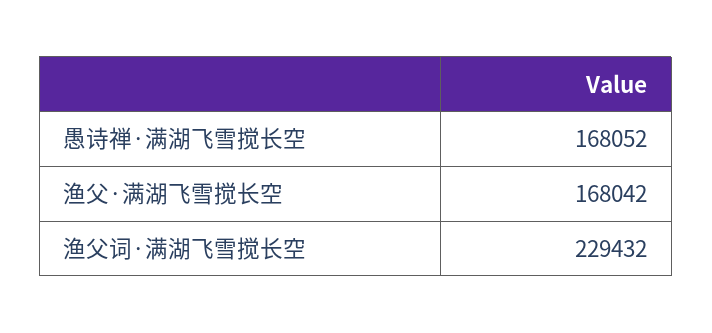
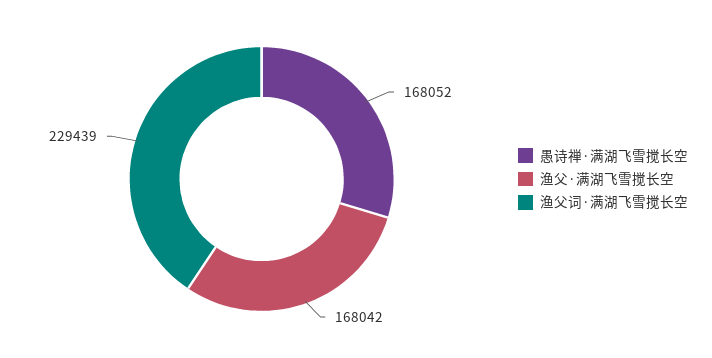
  {
    "愚诗禅·满湖飞雪搅长空": 168052,
    "渔父·满湖飞雪搅长空": 168042,
-   "渔父词·满湖飞雪搅长空": 229432
+   "渔父词·满湖飞雪搅长空": 229439
  }

